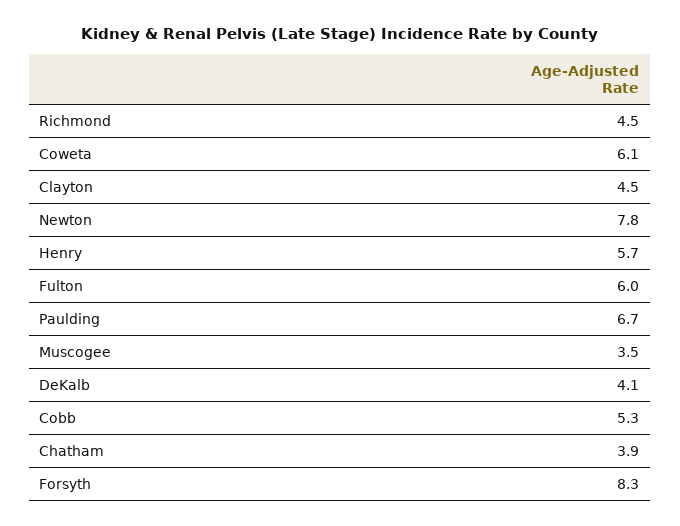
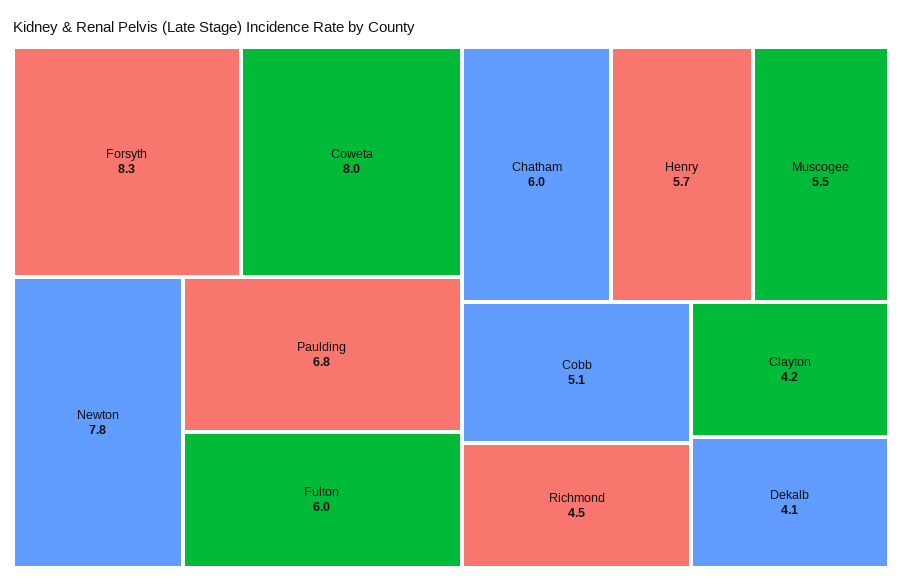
  {
    "Richmond": 4.5,
-   "Coweta": 6.1,
+   "Coweta": 8,
-   "Clayton": 4.5,
+   "Clayton": 4.2,
    "Newton": 7.8,
    "Henry": 5.7,
    "Fulton": 6,
-   "Paulding": 6.7,
+   "Paulding": 6.8,
-   "Muscogee": 3.5,
+   "Muscogee": 5.5,
    "DeKalb": 4.1,
-   "Cobb": 5.3,
+   "Cobb": 5.1,
-   "Chatham": 3.9,
+   "Chatham": 6,
    "Forsyth": 8.3
  }

